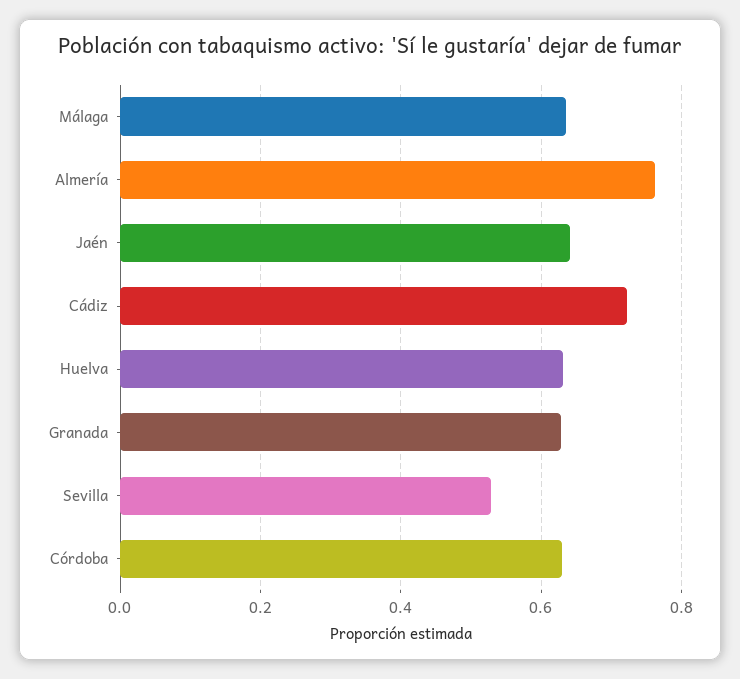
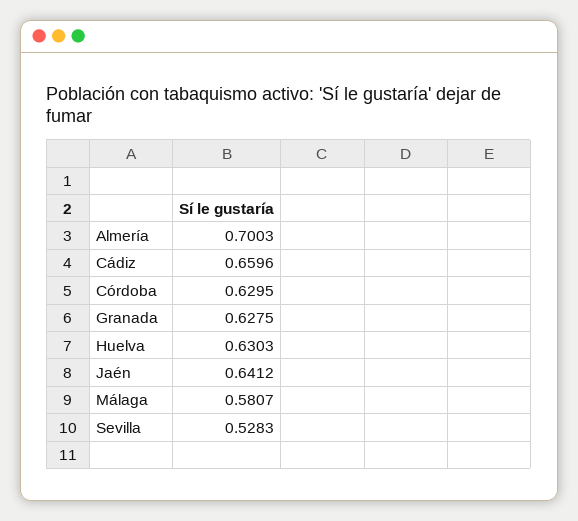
  {
-   "Málaga": 0.64,
+   "Málaga": 0.5807,
-   "Almería": 0.76,
+   "Almería": 0.7003,
    "Jaén": 0.6412,
-   "Cádiz": 0.72,
+   "Cádiz": 0.6596,
    "Huelva": 0.6303,
    "Granada": 0.6275,
    "Sevilla": 0.5283,
    "Córdoba": 0.6295
  }

